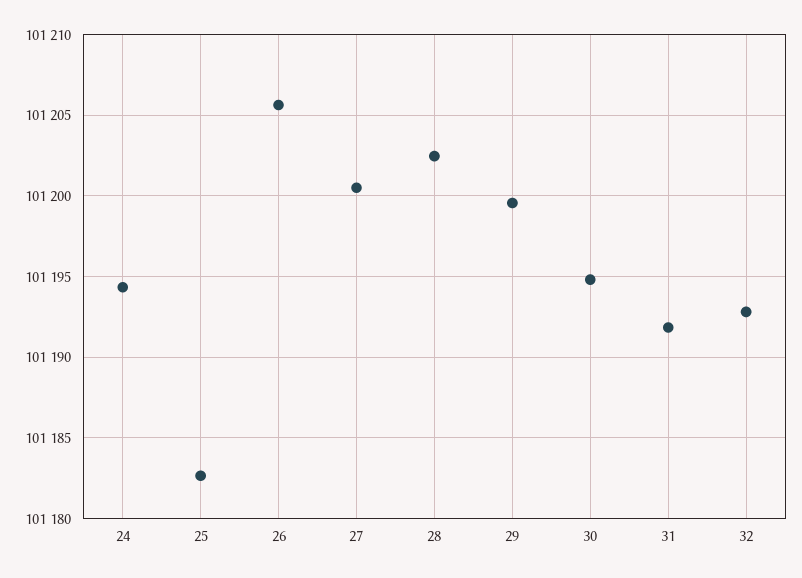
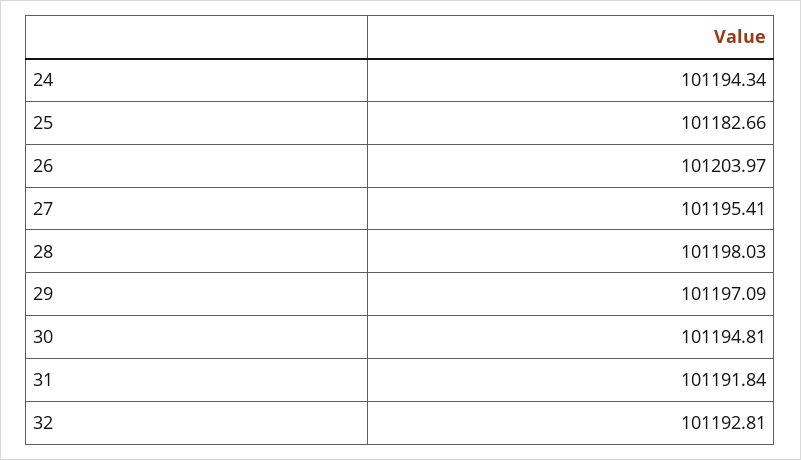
  {
    "24": 101194.34,
    "25": 101182.66,
-   "26": 101205.5,
+   "26": 101203.97,
-   "27": 101200.5,
+   "27": 101195.41,
-   "28": 101202.5,
+   "28": 101198.03,
-   "29": 101199.5,
+   "29": 101197.09,
    "30": 101194.81,
    "31": 101191.84,
    "32": 101192.81
  }

